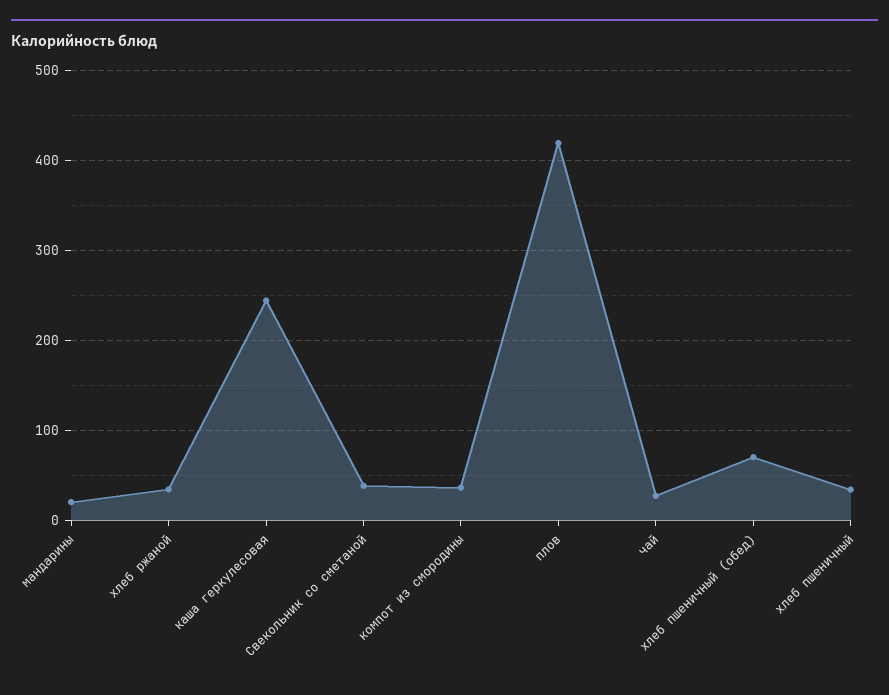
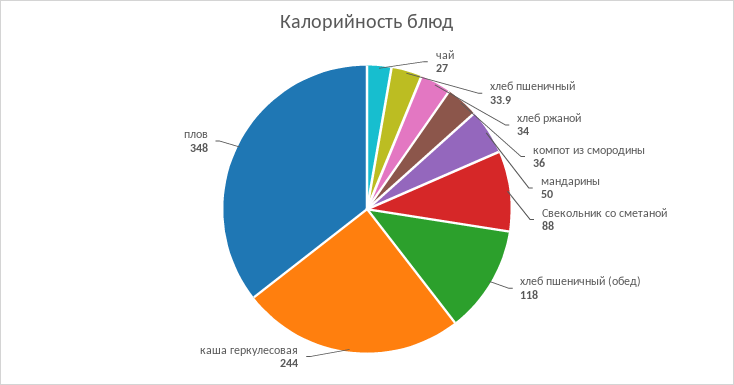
  {
-   "мандарины": 20,
+   "мандарины": 50,
    "хлеб ржаной": 34,
    "каша геркулесовая": 244,
-   "Свекольник со сметаной": 40,
+   "Свекольник со сметаной": 88,
    "компот из смородины": 36,
-   "плов": 420,
+   "плов": 348,
    "чай": 27,
-   "хлеб пшеничный (обед)": 70,
+   "хлеб пшеничный (обед)": 118,
    "хлеб пшеничный": 33.9
  }

